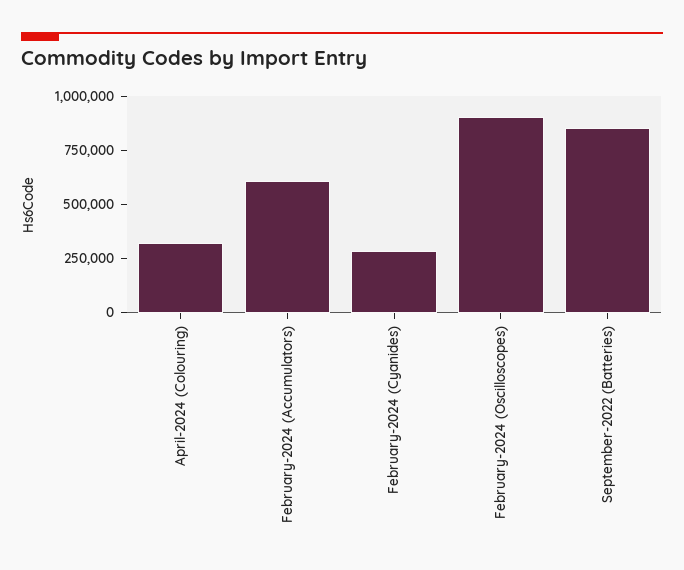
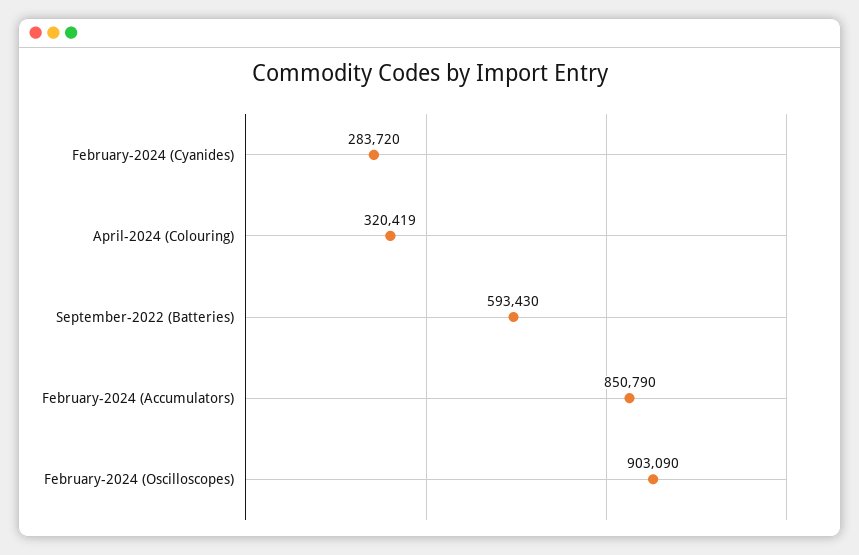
  {
    "April-2024 (Colouring)": 320419,
-   "February-2024 (Accumulators)": 600000,
+   "February-2024 (Accumulators)": 850790,
    "February-2024 (Cyanides)": 283720,
    "February-2024 (Oscilloscopes)": 903090,
-   "September-2022 (Batteries)": 850000
+   "September-2022 (Batteries)": 593430
  }

